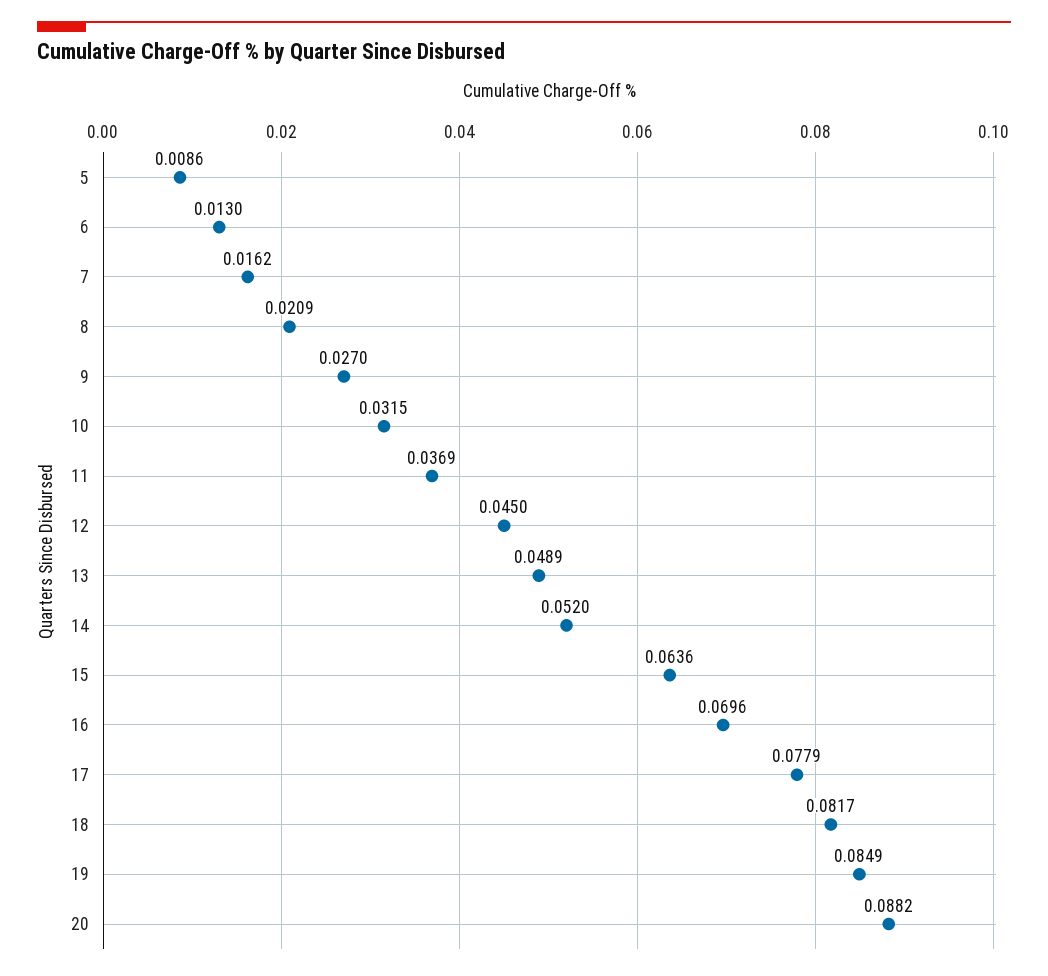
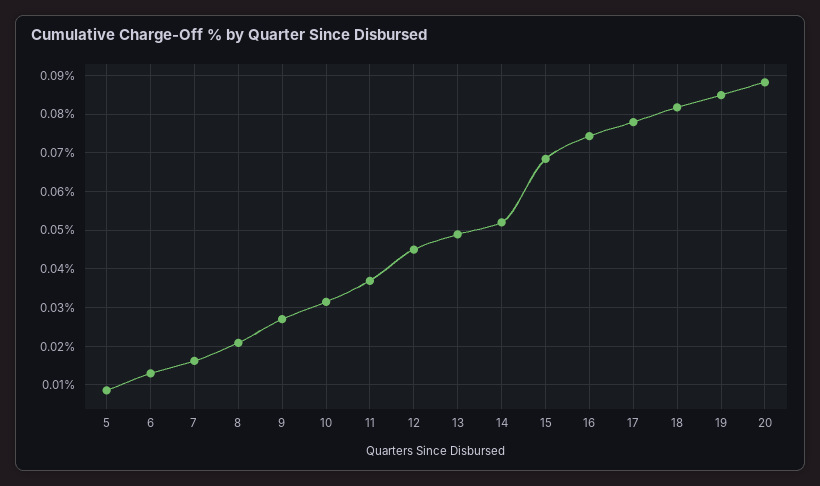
  {
    "5": 0.0086,
    "6": 0.013,
    "7": 0.0162,
    "8": 0.0209,
    "9": 0.027,
    "10": 0.0315,
    "11": 0.0369,
    "12": 0.045,
    "13": 0.0489,
    "14": 0.052,
-   "15": 0.0636,
+   "15": 0.068,
-   "16": 0.0696,
+   "16": 0.074,
    "17": 0.0779,
    "18": 0.0817,
    "19": 0.0849,
    "20": 0.0882
  }

